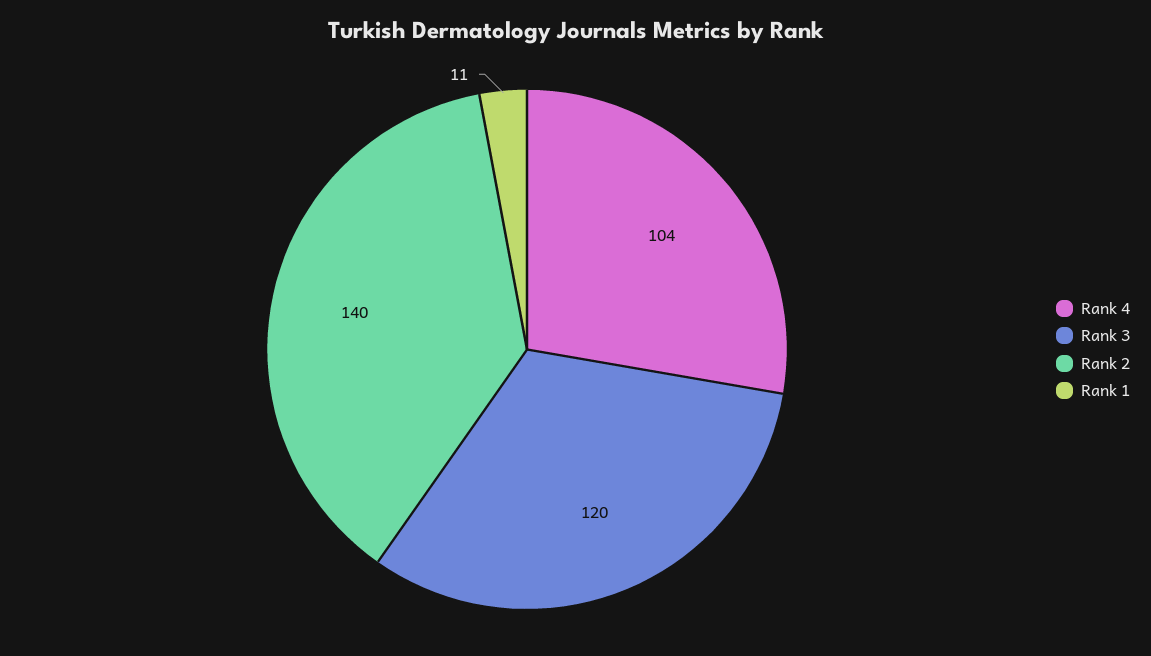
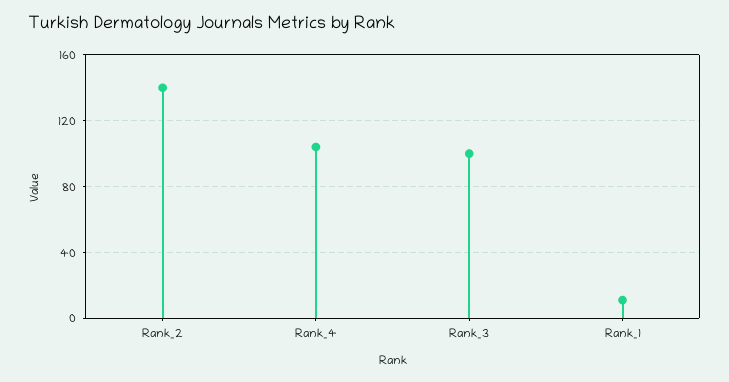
  {
    "Rank 4": 104,
-   "Rank 3": 120,
+   "Rank 3": 100,
    "Rank 2": 140,
    "Rank 1": 11
  }

